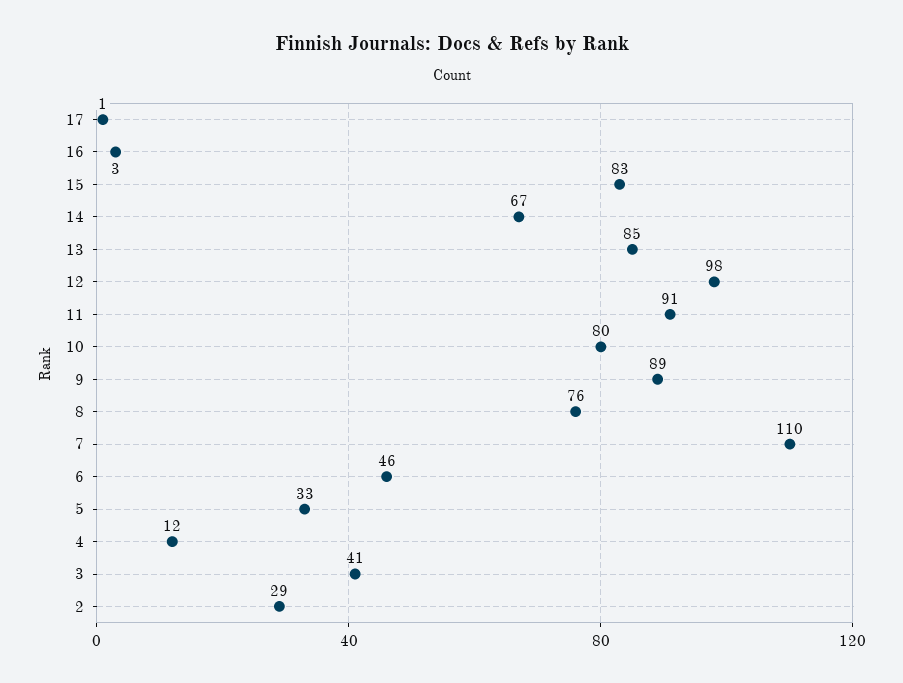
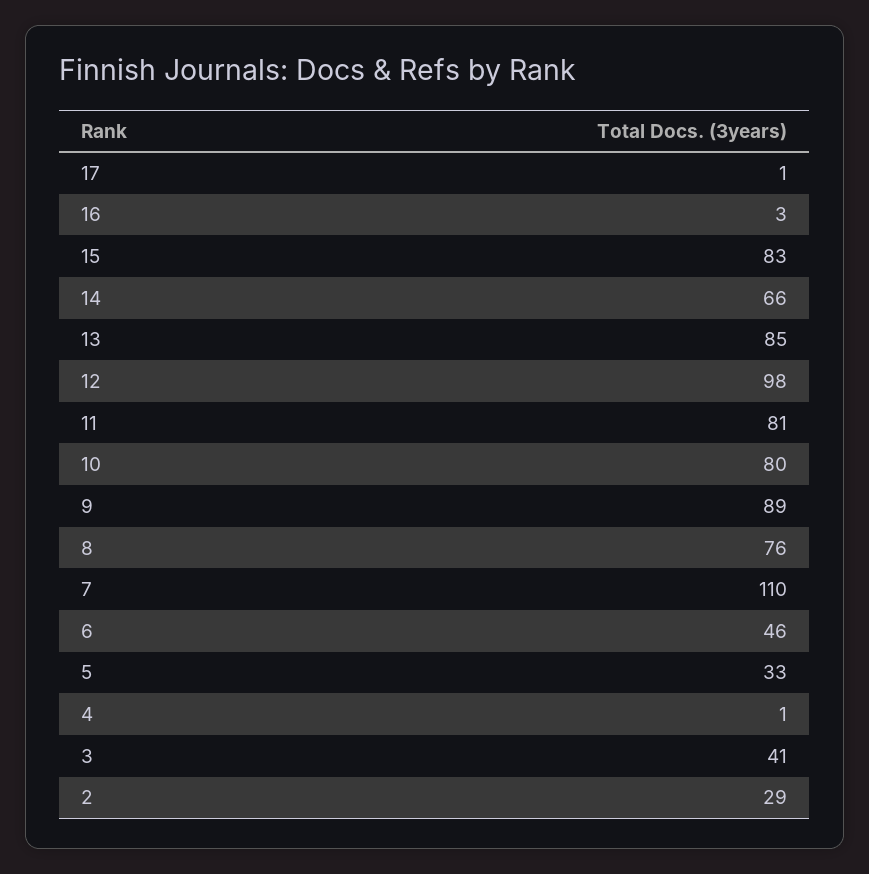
  {
    "17": 1,
    "16": 3,
    "15": 83,
-   "14": 67,
+   "14": 66,
    "13": 85,
    "12": 98,
-   "11": 91,
+   "11": 81,
    "10": 80,
    "9": 89,
    "8": 76,
    "7": 110,
    "6": 46,
    "5": 33,
-   "4": 12,
+   "4": 1,
    "3": 41,
    "2": 29
  }

